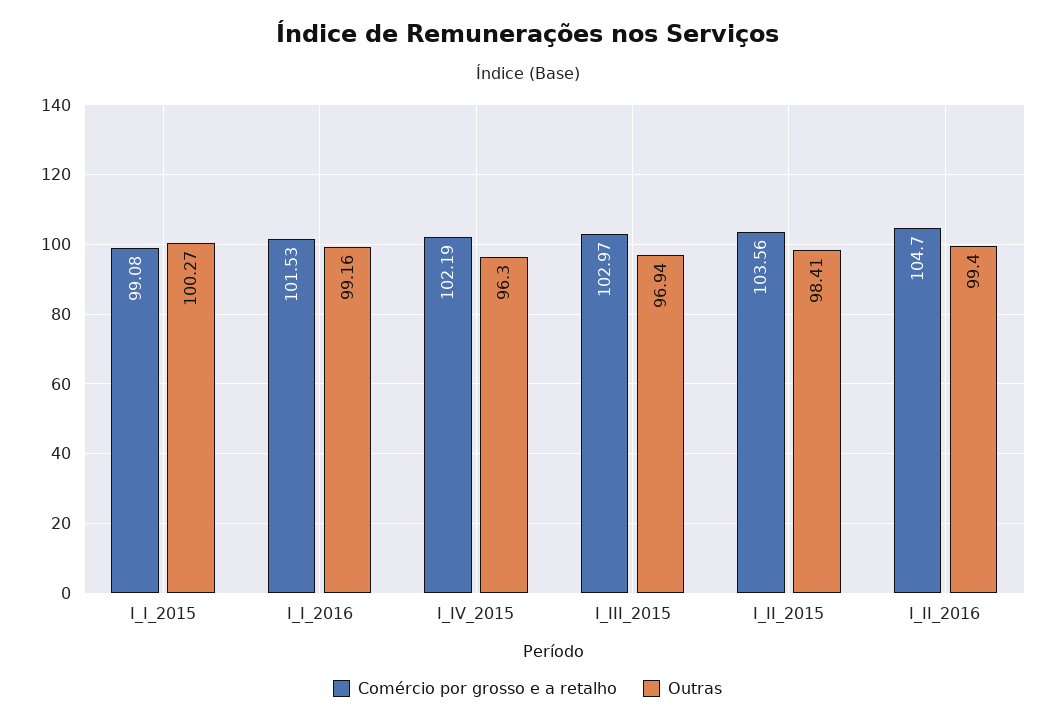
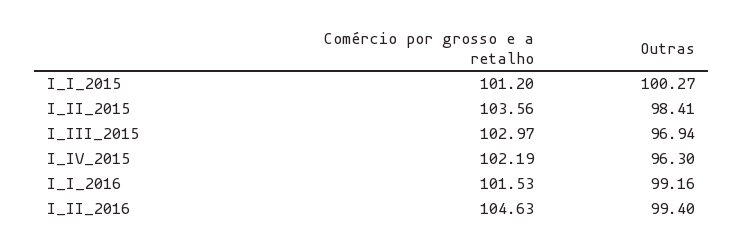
  {
    "Comércio por grosso e a retalho": {
-     "I_I_2015": 99.08,
+     "I_I_2015": 101.2,
      "I_I_2016": 101.53,
      "I_IV_2015": 102.19,
      "I_III_2015": 102.97,
      "I_II_2015": 103.56,
-     "I_II_2016": 104.7
+     "I_II_2016": 104.63
    },
    "Outras": {
      "I_I_2015": 100.27,
      "I_I_2016": 99.16,
      "I_IV_2015": 96.3,
      "I_III_2015": 96.94,
      "I_II_2015": 98.41,
      "I_II_2016": 99.4
    }
  }

